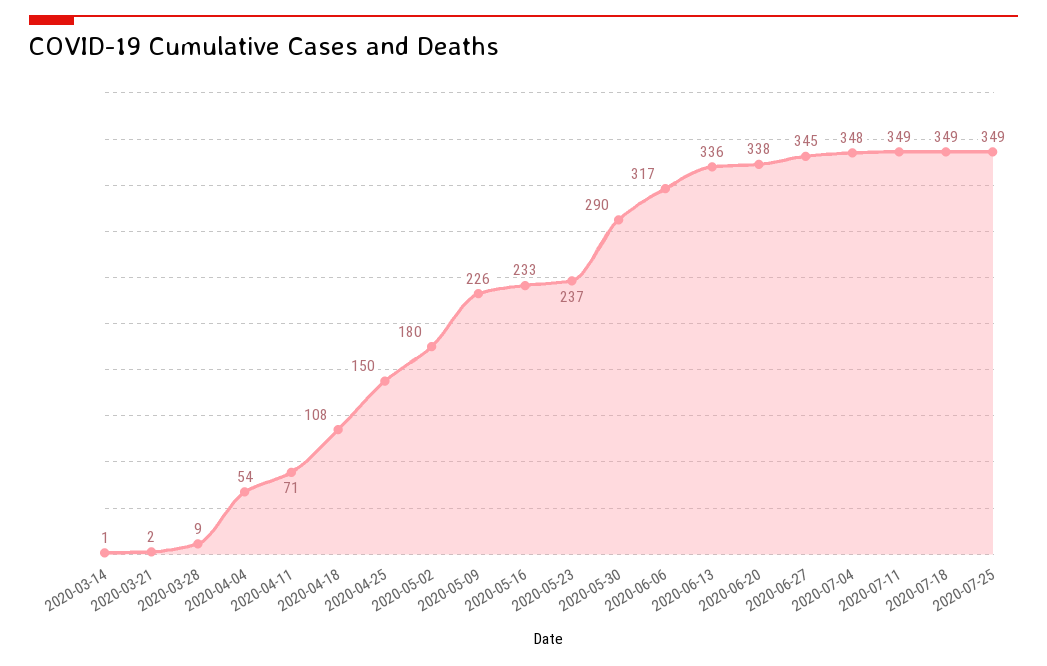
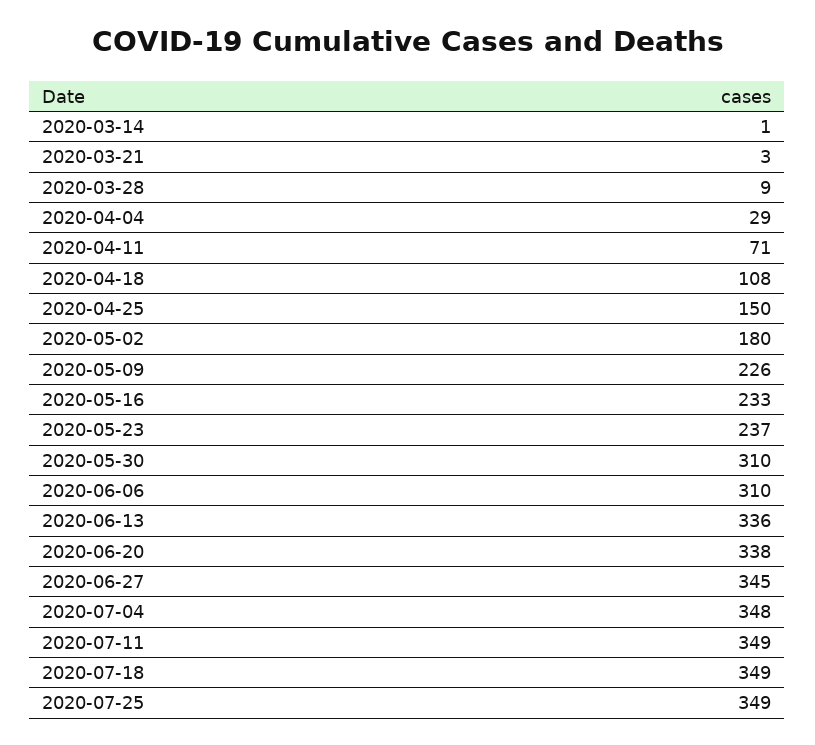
  {
    "2020-03-14": 1,
-   "2020-03-21": 2,
+   "2020-03-21": 3,
    "2020-03-28": 9,
-   "2020-04-04": 54,
+   "2020-04-04": 29,
    "2020-04-11": 71,
    "2020-04-18": 108,
    "2020-04-25": 150,
    "2020-05-02": 180,
    "2020-05-09": 226,
    "2020-05-16": 233,
    "2020-05-23": 237,
-   "2020-05-30": 290,
+   "2020-05-30": 310,
-   "2020-06-06": 317,
+   "2020-06-06": 310,
    "2020-06-13": 336,
    "2020-06-20": 338,
    "2020-06-27": 345,
    "2020-07-04": 348,
    "2020-07-11": 349,
    "2020-07-18": 349,
    "2020-07-25": 349
  }

